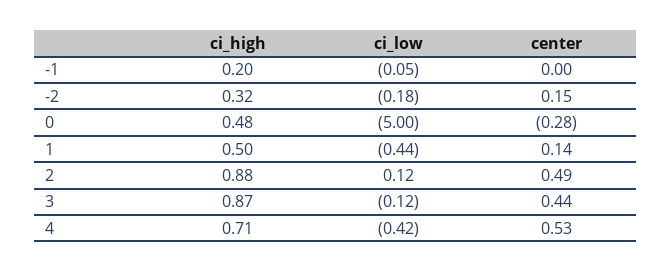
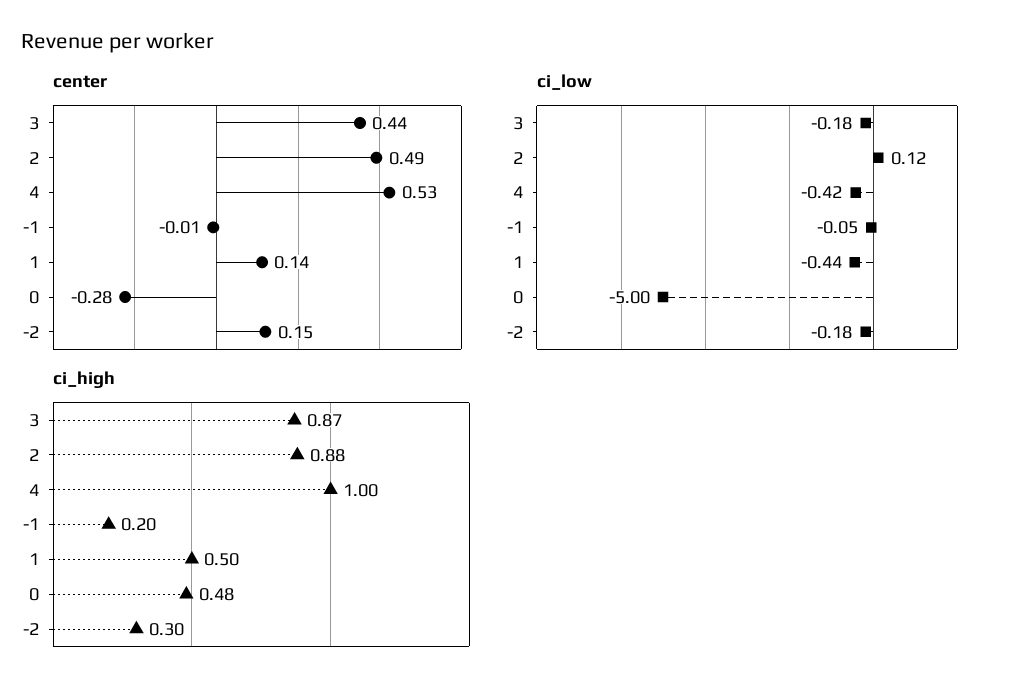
  {
    "ci_high": {
      "-1": 0.2,
-     "-2": 0.32,
+     "-2": 0.3,
      "0": 0.48,
      "1": 0.5,
      "2": 0.88,
      "3": 0.87,
-     "4": 0.71
+     "4": 1
    },
    "ci_low": {
      "-1": -0.05,
      "-2": -0.18,
      "0": -5,
      "1": -0.44,
      "2": 0.12,
-     "3": -0.12,
+     "3": -0.18,
      "4": -0.42
    },
    "center": {
-     "-1": 0,
+     "-1": -0.01,
      "-2": 0.15,
      "0": -0.28,
      "1": 0.14,
      "2": 0.49,
      "3": 0.44,
      "4": 0.53
    }
  }

